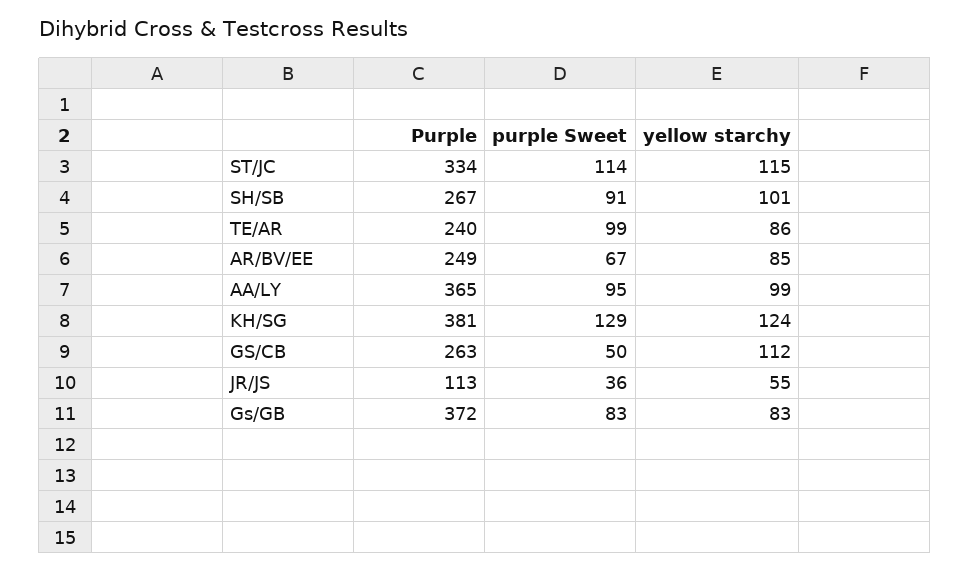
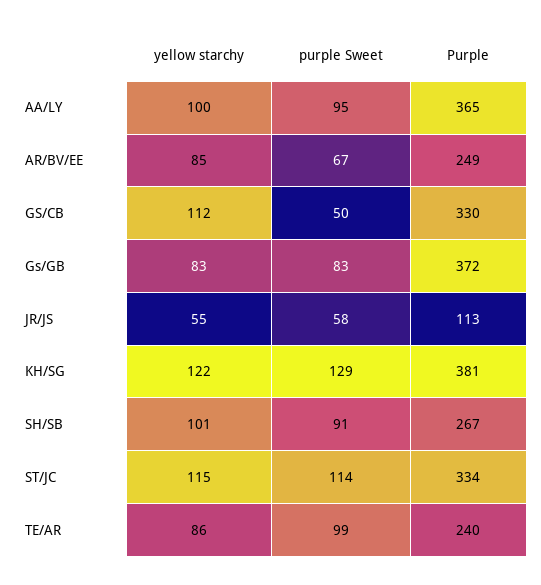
  {
    "Purple": {
      "ST/JC": 334,
      "SH/SB": 267,
      "TE/AR": 240,
      "AR/BV/EE": 249,
      "AA/LY": 365,
      "KH/SG": 381,
-     "GS/CB": 263,
+     "GS/CB": 330,
      "JR/JS": 113,
      "Gs/GB": 372
    },
    "purple Sweet": {
      "ST/JC": 114,
      "SH/SB": 91,
      "TE/AR": 99,
      "AR/BV/EE": 67,
      "AA/LY": 95,
      "KH/SG": 129,
      "GS/CB": 50,
-     "JR/JS": 36,
+     "JR/JS": 58,
      "Gs/GB": 83
    },
    "yellow starchy": {
      "ST/JC": 115,
      "SH/SB": 101,
      "TE/AR": 86,
      "AR/BV/EE": 85,
-     "AA/LY": 99,
+     "AA/LY": 100,
-     "KH/SG": 124,
+     "KH/SG": 122,
      "GS/CB": 112,
      "JR/JS": 55,
      "Gs/GB": 83
    }
  }

